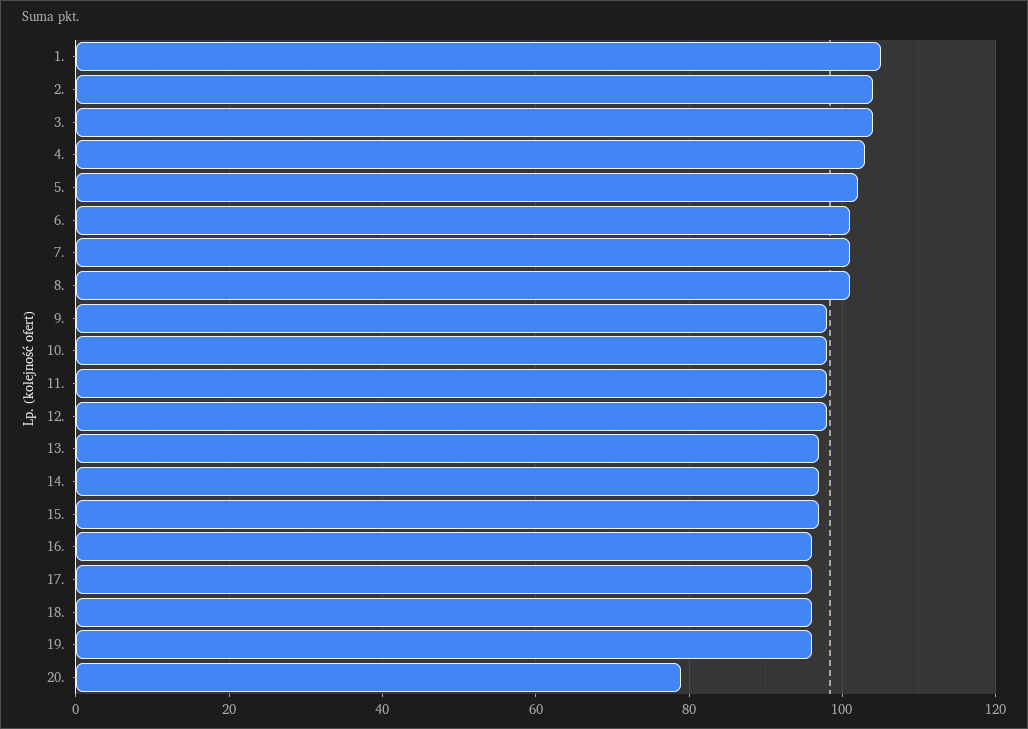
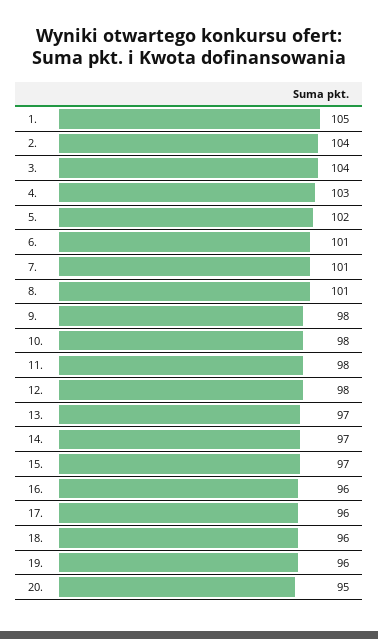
  {
    "1.": 105,
    "2.": 104,
    "3.": 104,
    "4.": 103,
    "5.": 102,
    "6.": 101,
    "7.": 101,
    "8.": 101,
    "9.": 98,
    "10.": 98,
    "11.": 98,
    "12.": 98,
    "13.": 97,
    "14.": 97,
    "15.": 97,
    "16.": 96,
    "17.": 96,
    "18.": 96,
    "19.": 96,
-   "20.": 80
+   "20.": 95
  }

